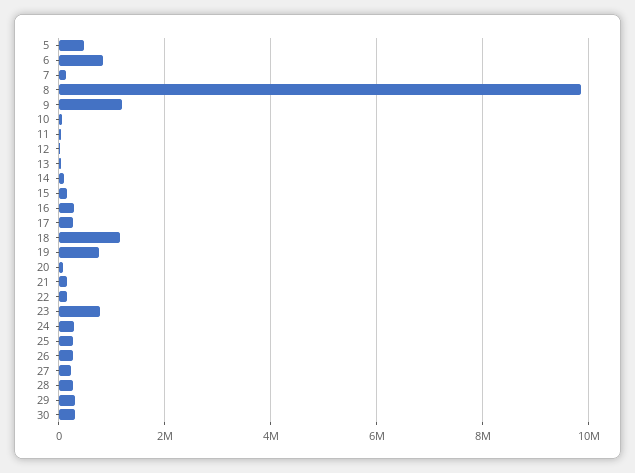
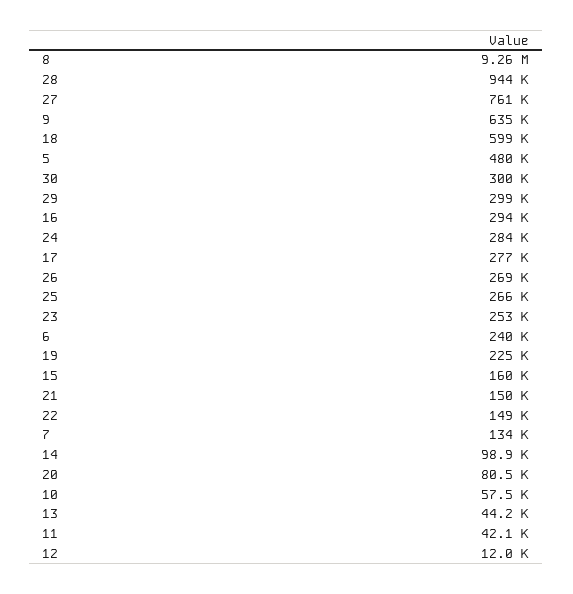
  {
    "5": 480000,
-   "6": 800000,
+   "6": 240000,
    "7": 134000,
-   "8": 9800000,
+   "8": 9260000,
-   "9": 1200000,
+   "9": 635000,
    "10": 57500,
    "11": 42100,
    "12": 12000,
    "13": 44200,
    "14": 98900,
    "15": 160000,
    "16": 294000,
    "17": 277000,
-   "18": 1200000,
+   "18": 599000,
-   "19": 800000,
+   "19": 225000,
    "20": 80500,
    "21": 150000,
    "22": 149000,
-   "23": 800000,
+   "23": 253000,
    "24": 284000,
    "25": 266000,
    "26": 269000,
-   "27": 200000,
+   "27": 761000,
-   "28": 200000,
+   "28": 944000,
    "29": 299000,
    "30": 300000
  }

